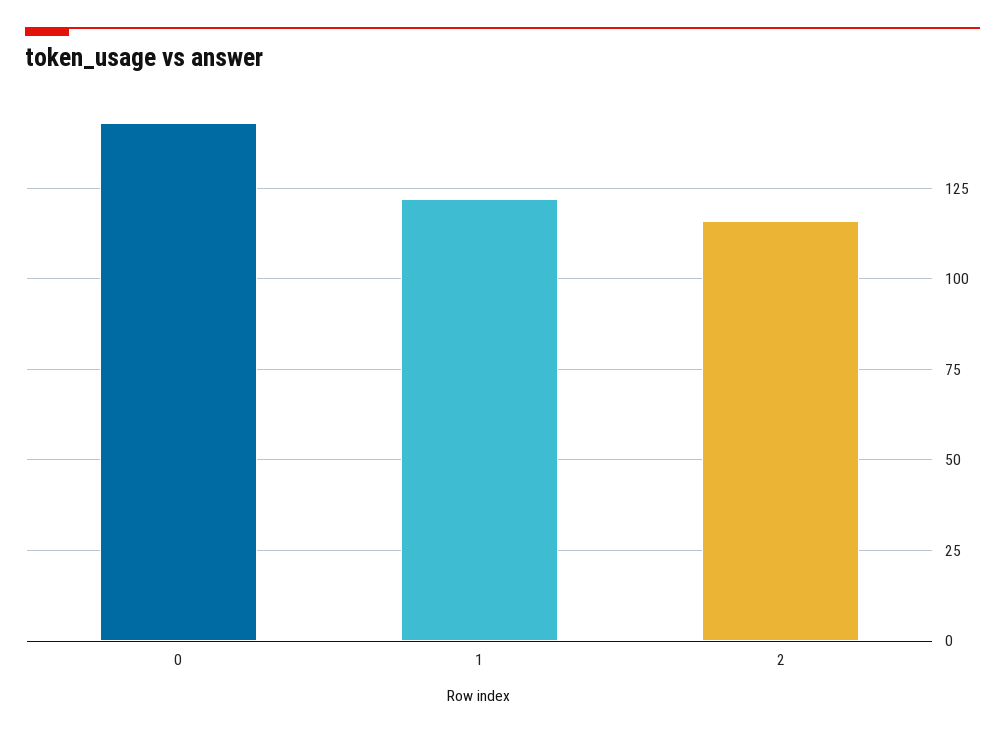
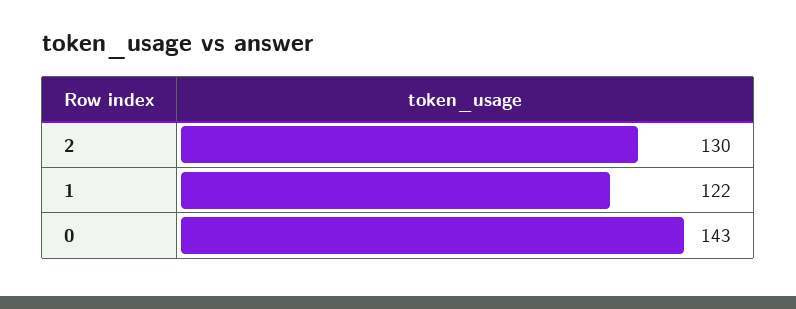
  {
    "0": 143,
    "1": 122,
-   "2": 115
+   "2": 130
  }

